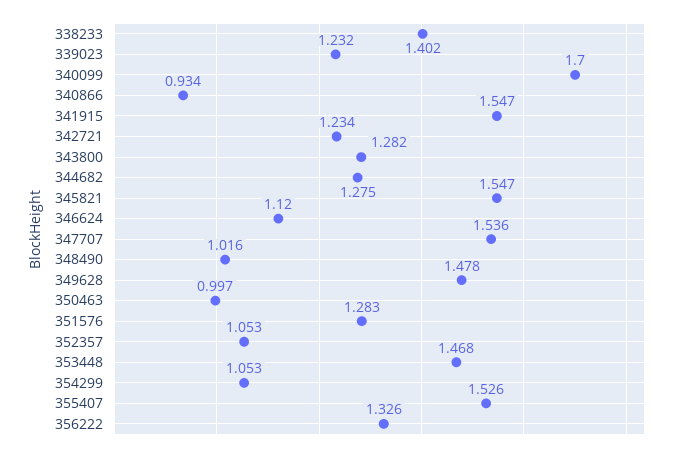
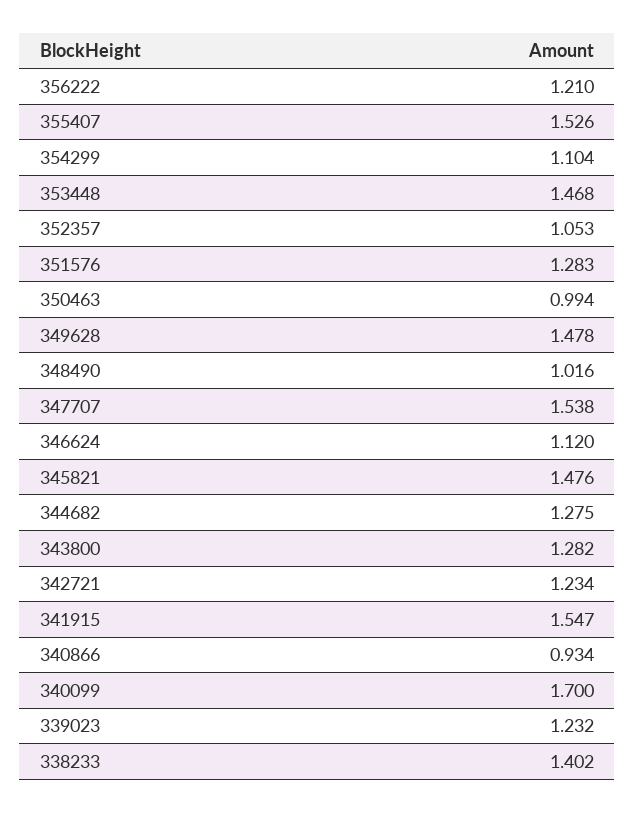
  {
    "338233": 1.402,
    "339023": 1.232,
    "340099": 1.7,
    "340866": 0.934,
    "341915": 1.547,
    "342721": 1.234,
    "343800": 1.282,
    "344682": 1.275,
-   "345821": 1.547,
+   "345821": 1.476,
    "346624": 1.12,
-   "347707": 1.536,
+   "347707": 1.538,
    "348490": 1.016,
    "349628": 1.478,
-   "350463": 0.997,
+   "350463": 0.994,
    "351576": 1.283,
    "352357": 1.053,
    "353448": 1.468,
-   "354299": 1.053,
+   "354299": 1.104,
    "355407": 1.526,
-   "356222": 1.326
+   "356222": 1.21
  }

